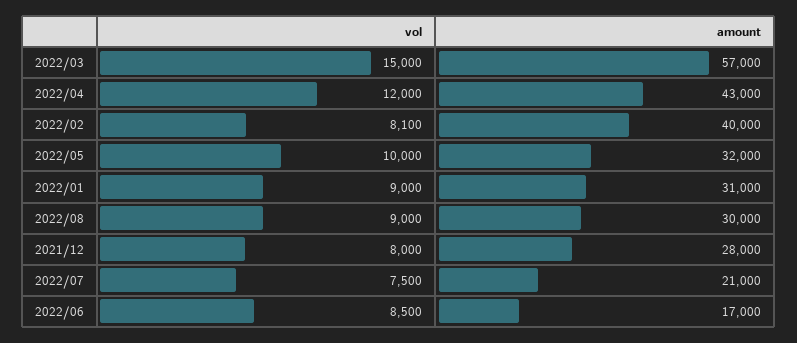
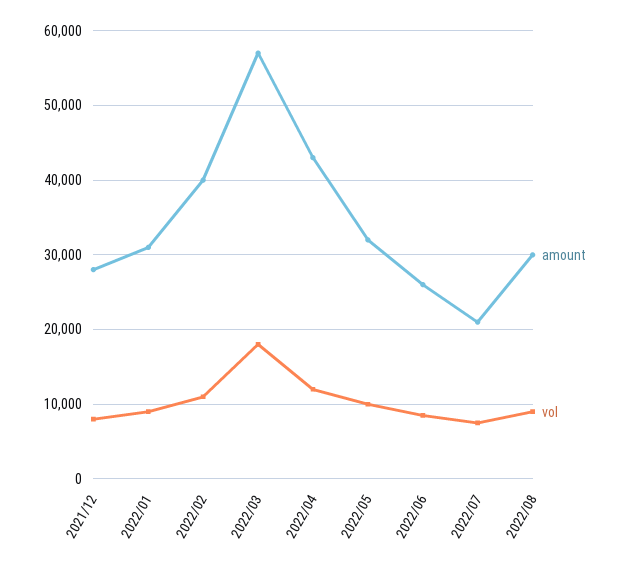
  {
    "vol": {
-     "2022/03": 15000,
+     "2022/03": 18000,
      "2022/04": 12000,
-     "2022/02": 8100,
+     "2022/02": 11000,
      "2022/05": 10000,
      "2022/01": 9000,
      "2022/08": 9000,
      "2021/12": 8000,
      "2022/07": 7500,
      "2022/06": 8500
    },
    "amount": {
      "2022/03": 57000,
      "2022/04": 43000,
      "2022/02": 40000,
      "2022/05": 32000,
      "2022/01": 31000,
      "2022/08": 30000,
      "2021/12": 28000,
      "2022/07": 21000,
-     "2022/06": 17000
+     "2022/06": 26000
    }
  }

